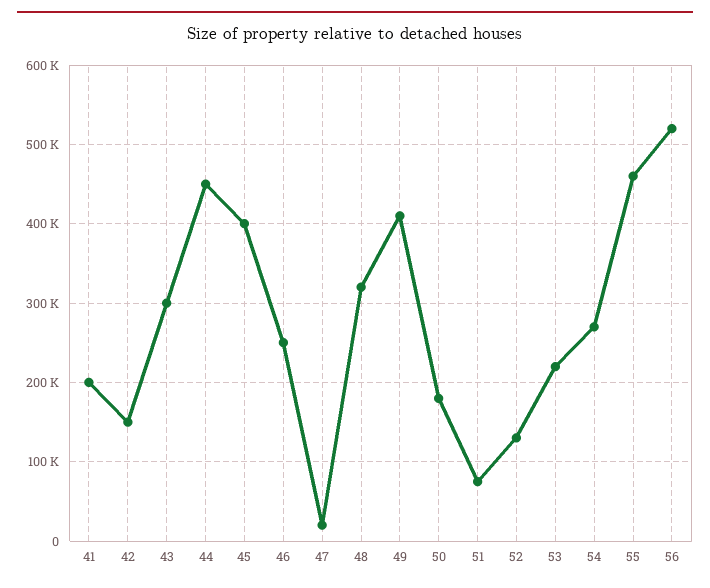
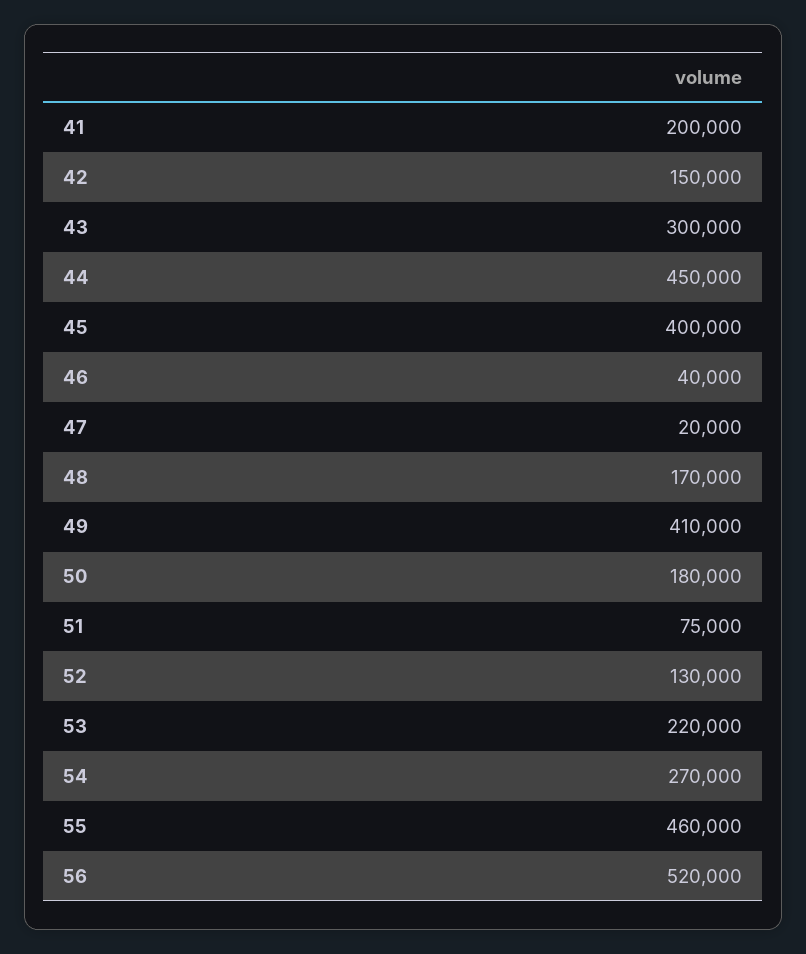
  {
    "41": 200000,
    "42": 150000,
    "43": 300000,
    "44": 450000,
    "45": 400000,
-   "46": 250000,
+   "46": 40000,
    "47": 20000,
-   "48": 320000,
+   "48": 170000,
    "49": 410000,
    "50": 180000,
    "51": 75000,
    "52": 130000,
    "53": 220000,
    "54": 270000,
    "55": 460000,
    "56": 520000
  }

